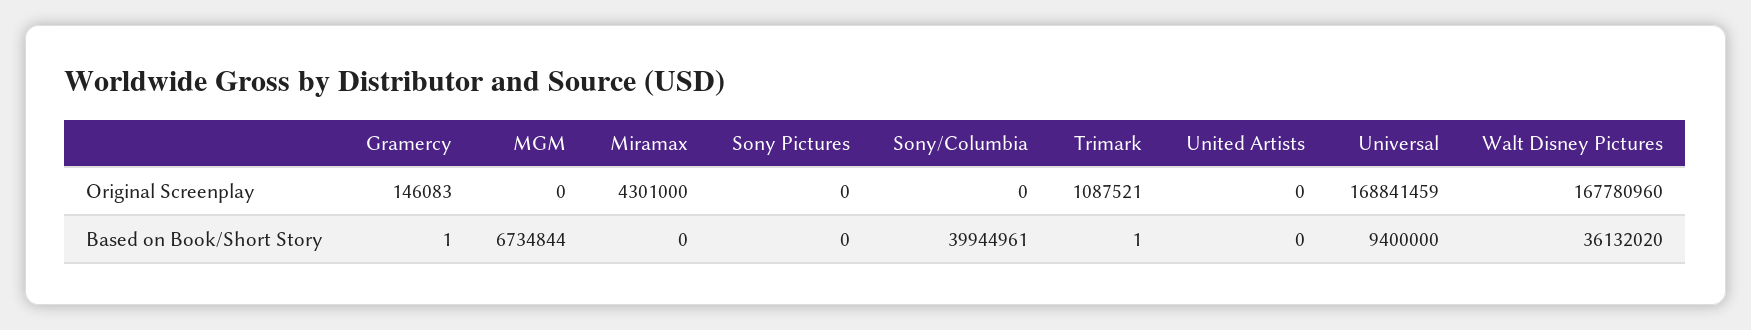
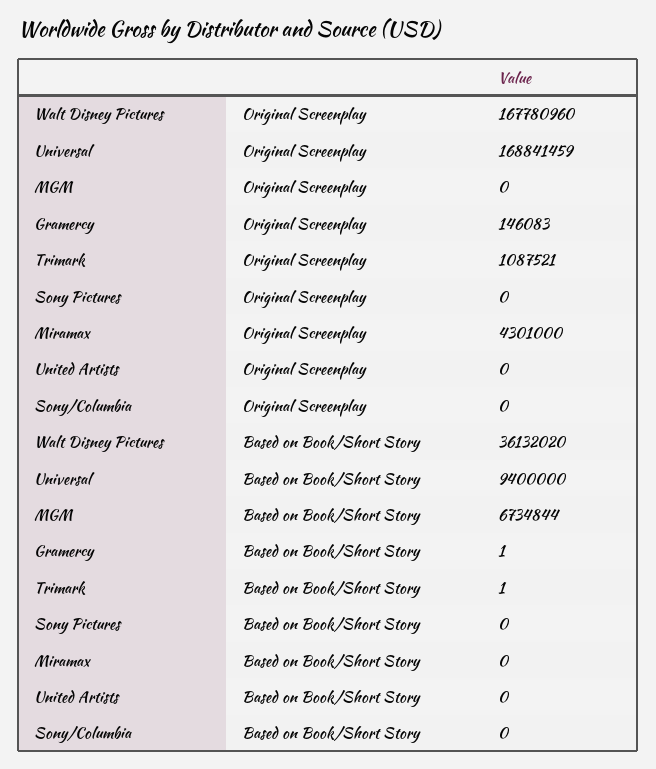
  {
    "Gramercy": {
      "Original Screenplay": 146083,
      "Based on Book/Short Story": 1
    },
    "MGM": {
      "Original Screenplay": 0,
      "Based on Book/Short Story": 6734844
    },
    "Miramax": {
      "Original Screenplay": 4301000,
      "Based on Book/Short Story": 0
    },
    "Sony Pictures": {
      "Original Screenplay": 0,
      "Based on Book/Short Story": 0
    },
    "Sony/Columbia": {
      "Original Screenplay": 0,
-     "Based on Book/Short Story": 39944961
+     "Based on Book/Short Story": 0
    },
    "Trimark": {
      "Original Screenplay": 1087521,
      "Based on Book/Short Story": 1
    },
    "United Artists": {
      "Original Screenplay": 0,
      "Based on Book/Short Story": 0
    },
    "Universal": {
      "Original Screenplay": 168841459,
      "Based on Book/Short Story": 9400000
    },
    "Walt Disney Pictures": {
      "Original Screenplay": 167780960,
      "Based on Book/Short Story": 36132020
    }
  }

